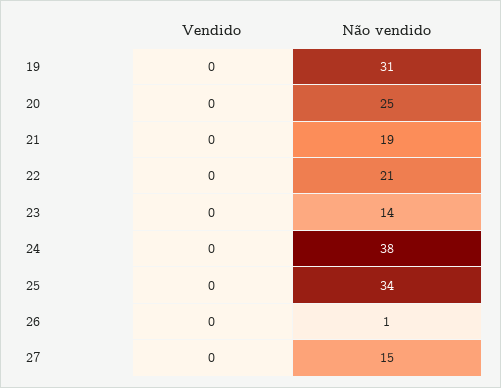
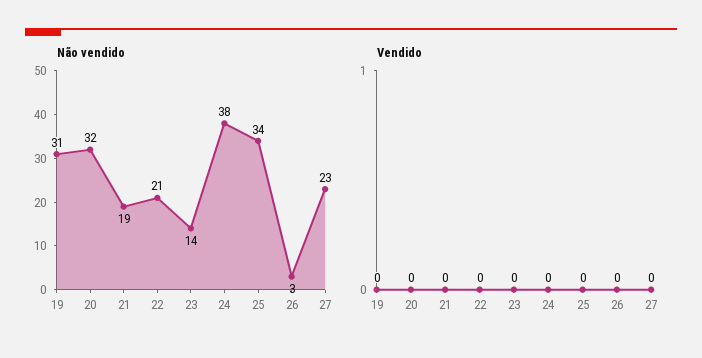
  {
    "Vendido": {
      "19": 0,
      "20": 0,
      "21": 0,
      "22": 0,
      "23": 0,
      "24": 0,
      "25": 0,
      "26": 0,
      "27": 0
    },
    "Não vendido": {
      "19": 31,
-     "20": 25,
+     "20": 32,
      "21": 19,
      "22": 21,
      "23": 14,
      "24": 38,
      "25": 34,
-     "26": 1,
+     "26": 3,
-     "27": 15
+     "27": 23
    }
  }

